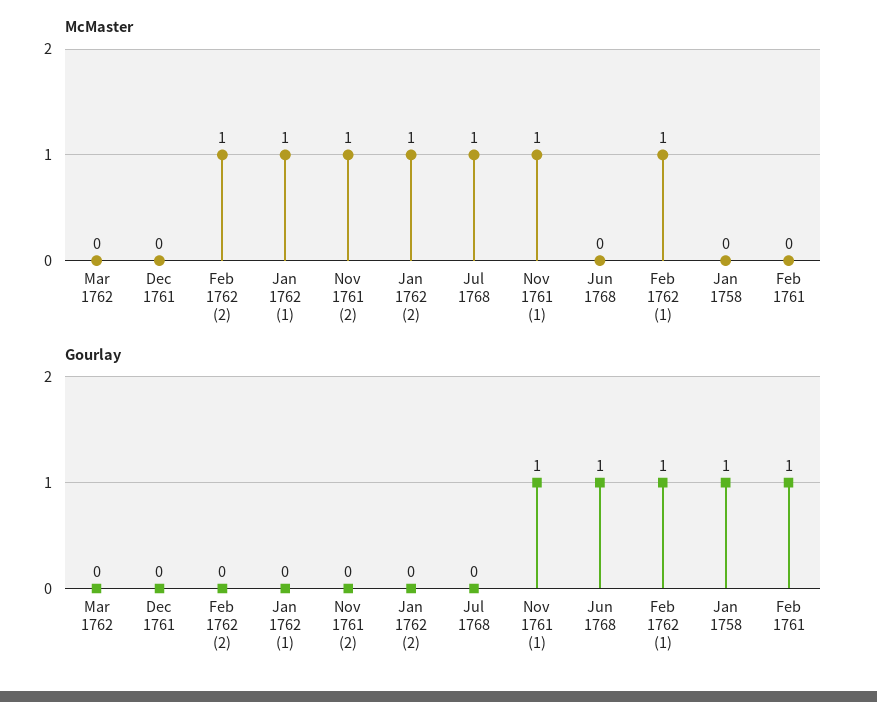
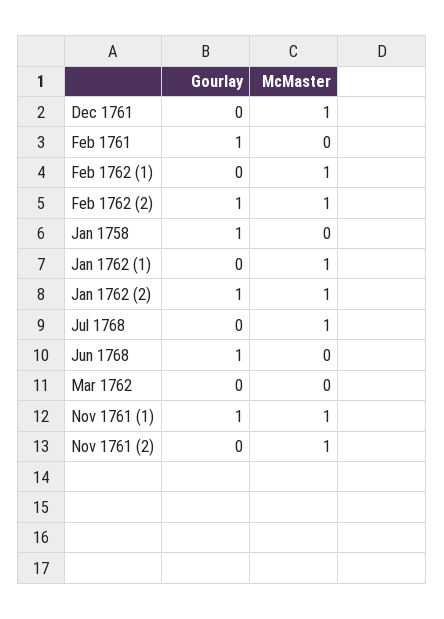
  {
    "McMaster": {
      "Mar 1762": 0,
-     "Dec 1761": 0,
+     "Dec 1761": 1,
      "Feb 1762 (2)": 1,
      "Jan 1762 (1)": 1,
      "Nov 1761 (2)": 1,
      "Jan 1762 (2)": 1,
      "Jul 1768": 1,
      "Nov 1761 (1)": 1,
      "Jun 1768": 0,
      "Feb 1762 (1)": 1,
      "Jan 1758": 0,
      "Feb 1761": 0
    },
    "Gourlay": {
      "Mar 1762": 0,
      "Dec 1761": 0,
-     "Feb 1762 (2)": 0,
+     "Feb 1762 (2)": 1,
      "Jan 1762 (1)": 0,
      "Nov 1761 (2)": 0,
-     "Jan 1762 (2)": 0,
+     "Jan 1762 (2)": 1,
      "Jul 1768": 0,
      "Nov 1761 (1)": 1,
      "Jun 1768": 1,
-     "Feb 1762 (1)": 1,
+     "Feb 1762 (1)": 0,
      "Jan 1758": 1,
      "Feb 1761": 1
    }
  }

